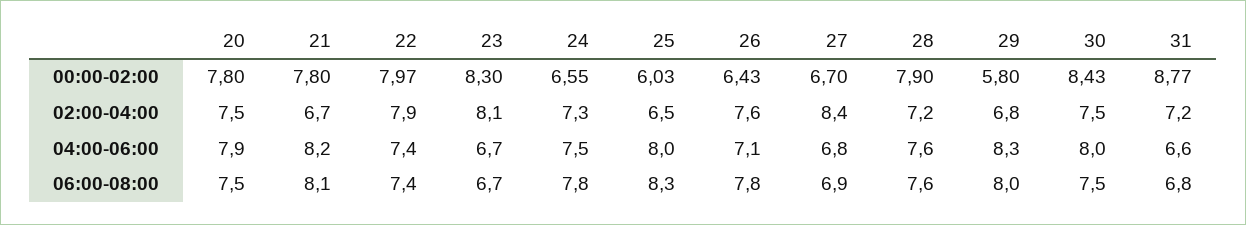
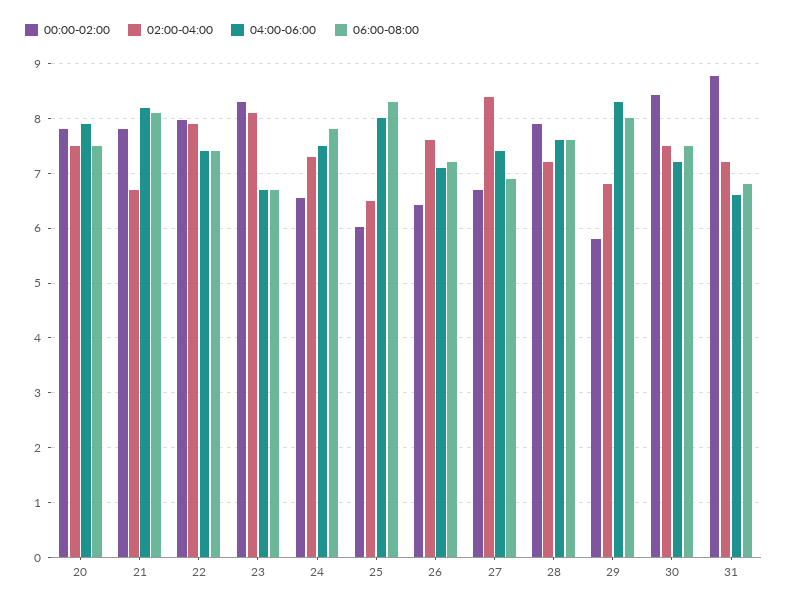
  {
    "00:00-02:00": {
      "20": 7.8,
      "21": 7.8,
      "22": 7.97,
      "23": 8.3,
      "24": 6.55,
      "25": 6.03,
      "26": 6.43,
      "27": 6.7,
      "28": 7.9,
      "29": 5.8,
      "30": 8.43,
      "31": 8.77
    },
    "02:00-04:00": {
      "20": 7.5,
      "21": 6.7,
      "22": 7.9,
      "23": 8.1,
      "24": 7.3,
      "25": 6.5,
      "26": 7.6,
      "27": 8.4,
      "28": 7.2,
      "29": 6.8,
      "30": 7.5,
      "31": 7.2
    },
    "04:00-06:00": {
      "20": 7.9,
      "21": 8.2,
      "22": 7.4,
      "23": 6.7,
      "24": 7.5,
      "25": 8,
      "26": 7.1,
-     "27": 6.8,
+     "27": 7.4,
      "28": 7.6,
      "29": 8.3,
-     "30": 8,
+     "30": 7.2,
      "31": 6.6
    },
    "06:00-08:00": {
      "20": 7.5,
      "21": 8.1,
      "22": 7.4,
      "23": 6.7,
      "24": 7.8,
      "25": 8.3,
-     "26": 7.8,
+     "26": 7.2,
      "27": 6.9,
      "28": 7.6,
      "29": 8,
      "30": 7.5,
      "31": 6.8
    }
  }

